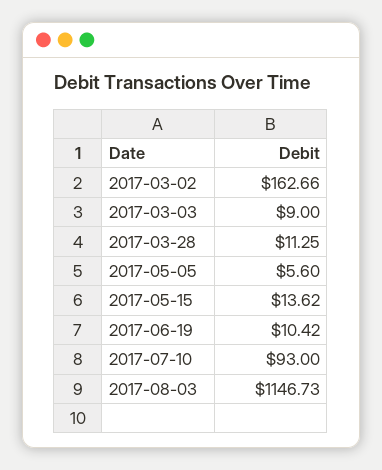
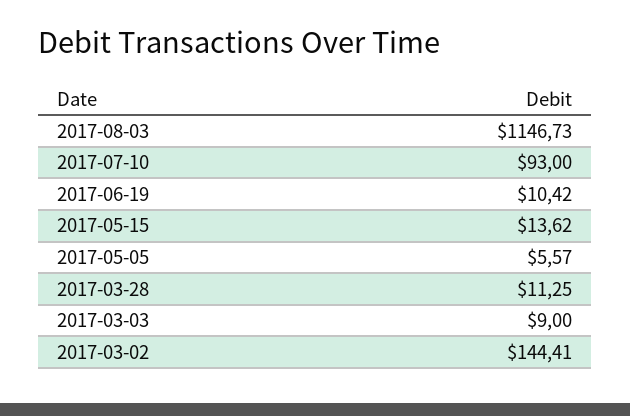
  {
-   "2017-03-02": 162.66,
+   "2017-03-02": 144.41,
    "2017-03-03": 9,
    "2017-03-28": 11.25,
-   "2017-05-05": 5.6,
+   "2017-05-05": 5.57,
    "2017-05-15": 13.62,
    "2017-06-19": 10.42,
    "2017-07-10": 93,
    "2017-08-03": 1146.73
  }

